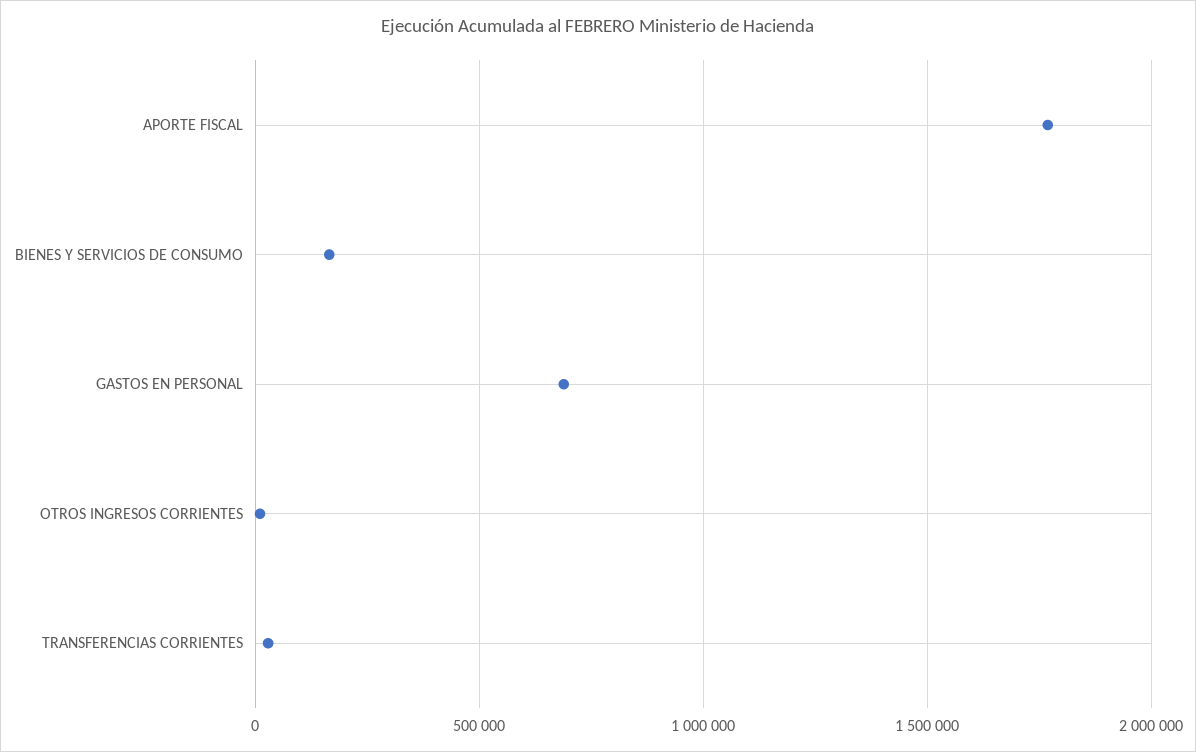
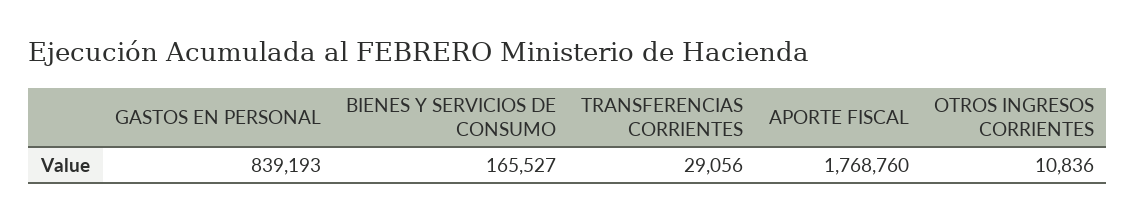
  {
    "APORTE FISCAL": 1768760,
    "BIENES Y SERVICIOS DE CONSUMO": 165527,
-   "GASTOS EN PERSONAL": 700000,
+   "GASTOS EN PERSONAL": 839193,
    "OTROS INGRESOS CORRIENTES": 10836,
    "TRANSFERENCIAS CORRIENTES": 29056
  }

